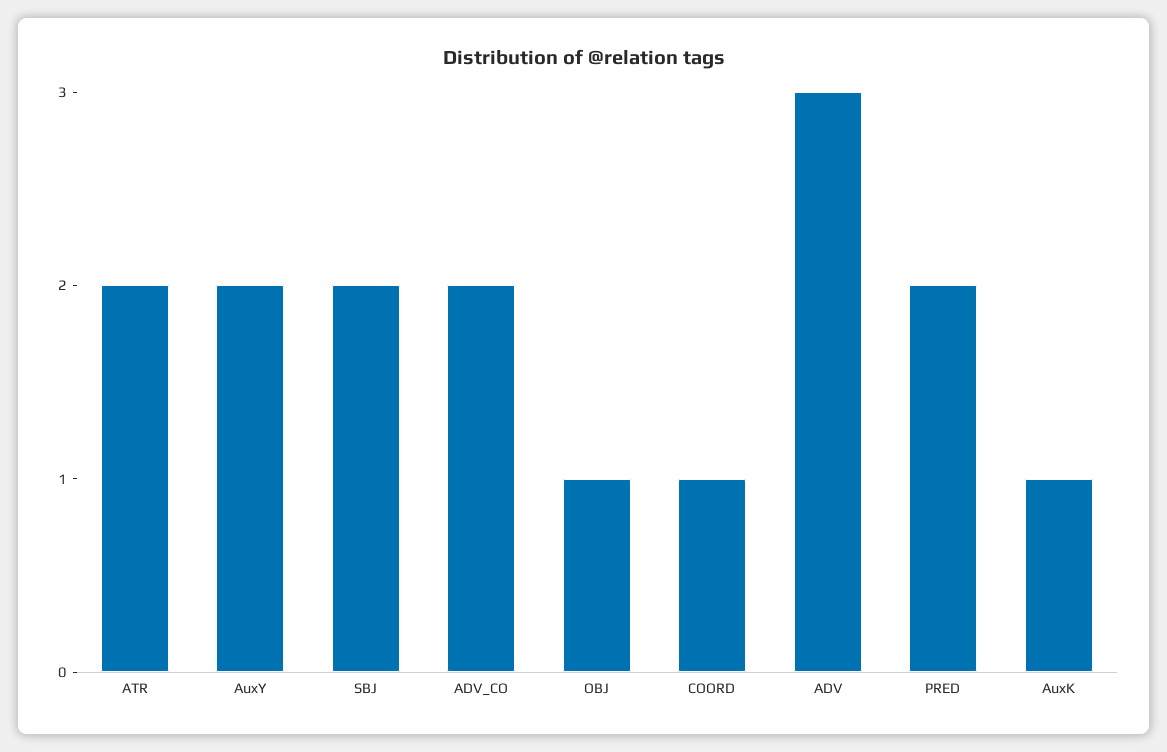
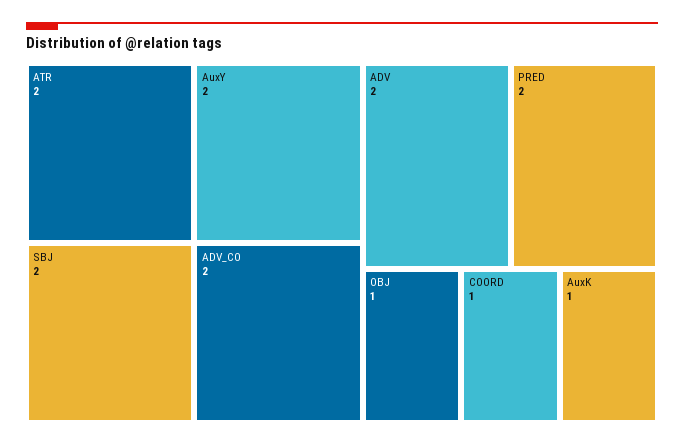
  {
    "ATR": 2,
    "AuxY": 2,
    "SBJ": 2,
    "ADV_CO": 2,
    "OBJ": 1,
    "COORD": 1,
-   "ADV": 3,
+   "ADV": 2,
    "PRED": 2,
    "AuxK": 1
  }

